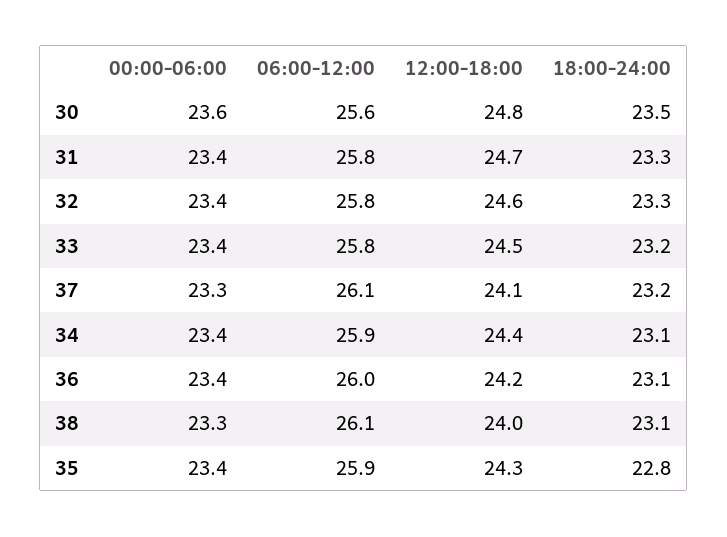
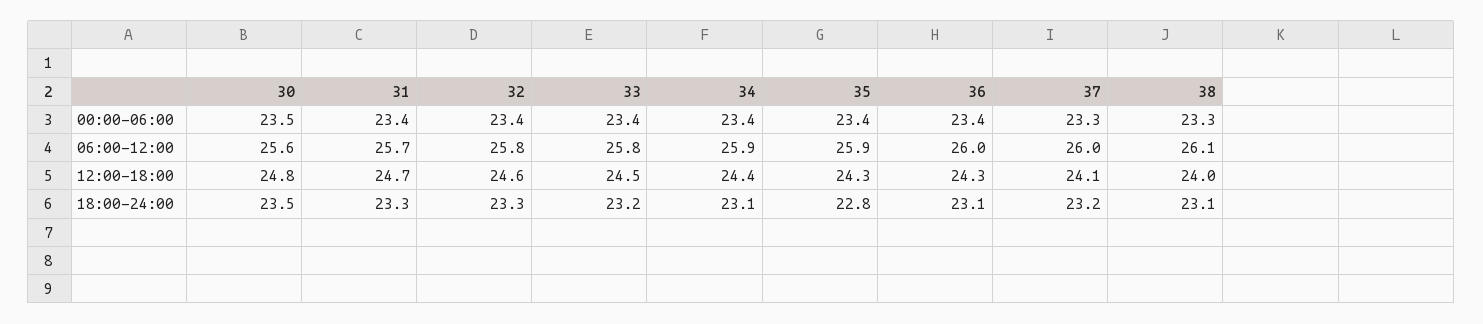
  {
    "00:00-06:00": {
-     "30": 23.6,
+     "30": 23.5,
      "31": 23.4,
      "32": 23.4,
      "33": 23.4,
      "37": 23.3,
      "34": 23.4,
      "36": 23.4,
      "38": 23.3,
      "35": 23.4
    },
    "06:00-12:00": {
      "30": 25.6,
-     "31": 25.8,
+     "31": 25.7,
      "32": 25.8,
      "33": 25.8,
-     "37": 26.1,
+     "37": 26,
      "34": 25.9,
      "36": 26,
      "38": 26.1,
      "35": 25.9
    },
    "12:00-18:00": {
      "30": 24.8,
      "31": 24.7,
      "32": 24.6,
      "33": 24.5,
      "37": 24.1,
      "34": 24.4,
-     "36": 24.2,
+     "36": 24.3,
      "38": 24,
      "35": 24.3
    },
    "18:00-24:00": {
      "30": 23.5,
      "31": 23.3,
      "32": 23.3,
      "33": 23.2,
      "37": 23.2,
      "34": 23.1,
      "36": 23.1,
      "38": 23.1,
      "35": 22.8
    }
  }

